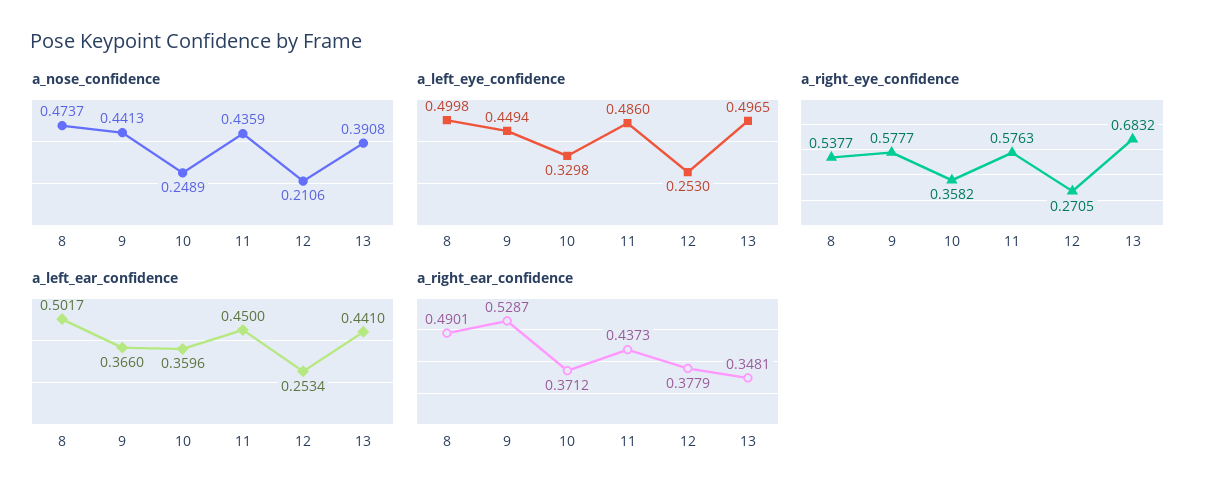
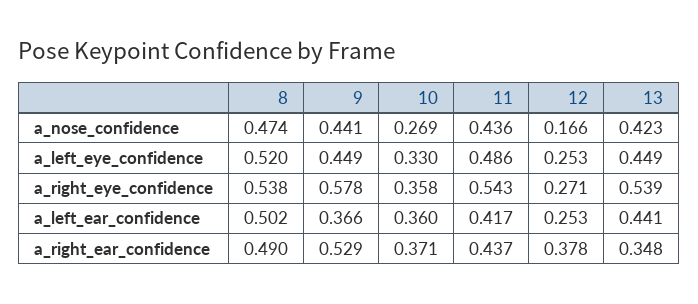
  {
    "a_nose_confidence": {
      "8": 0.4737,
      "9": 0.4413,
-     "10": 0.2489,
+     "10": 0.269,
      "11": 0.4359,
-     "12": 0.2106,
+     "12": 0.166,
-     "13": 0.3908
+     "13": 0.423
    },
    "a_left_eye_confidence": {
-     "8": 0.4998,
+     "8": 0.52,
      "9": 0.4494,
      "10": 0.3298,
      "11": 0.486,
      "12": 0.253,
-     "13": 0.4965
+     "13": 0.449
    },
    "a_right_eye_confidence": {
      "8": 0.5377,
      "9": 0.5777,
      "10": 0.3582,
-     "11": 0.5763,
+     "11": 0.543,
      "12": 0.2705,
-     "13": 0.6832
+     "13": 0.539
    },
    "a_left_ear_confidence": {
      "8": 0.5017,
      "9": 0.366,
      "10": 0.3596,
-     "11": 0.45,
+     "11": 0.417,
      "12": 0.2534,
      "13": 0.441
    },
    "a_right_ear_confidence": {
      "8": 0.4901,
      "9": 0.5287,
      "10": 0.3712,
      "11": 0.4373,
      "12": 0.3779,
      "13": 0.3481
    }
  }

